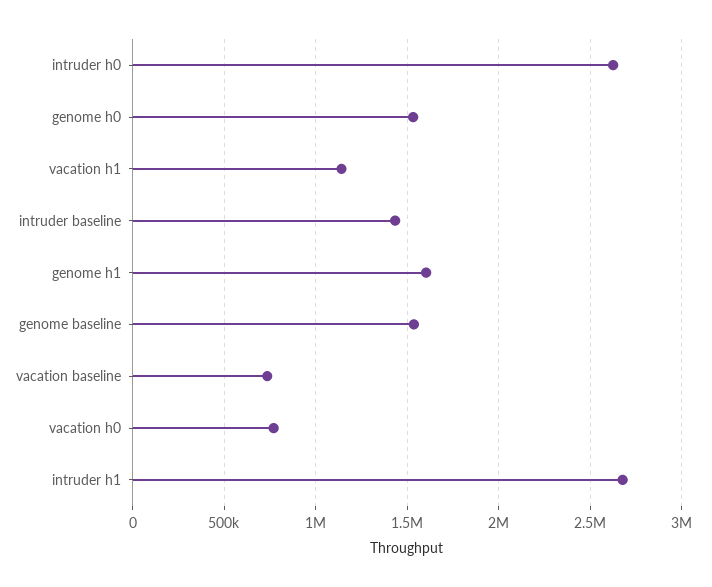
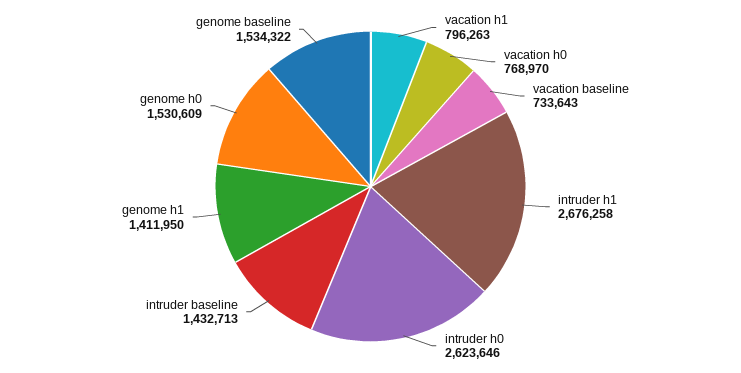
  {
    "intruder h0": 2623646,
    "genome h0": 1530609,
-   "vacation h1": 1150000,
+   "vacation h1": 796263,
    "intruder baseline": 1432713,
-   "genome h1": 1600000,
+   "genome h1": 1411950,
    "genome baseline": 1534322,
    "vacation baseline": 733643,
    "vacation h0": 768970,
    "intruder h1": 2676258
  }

